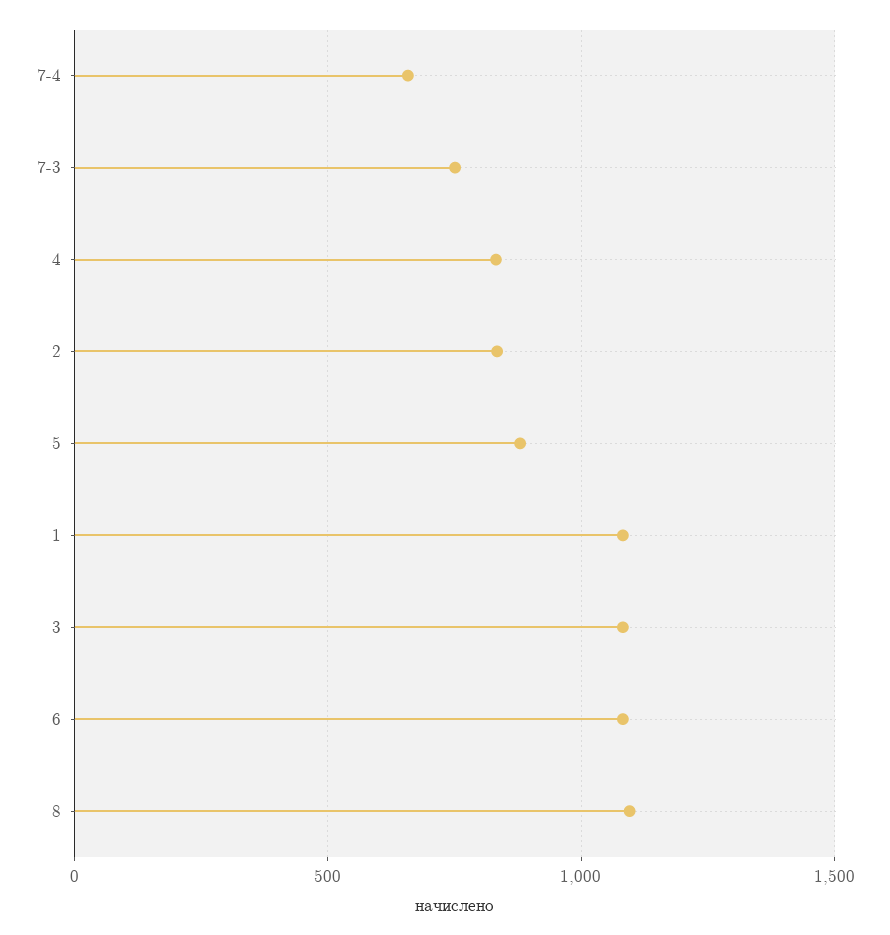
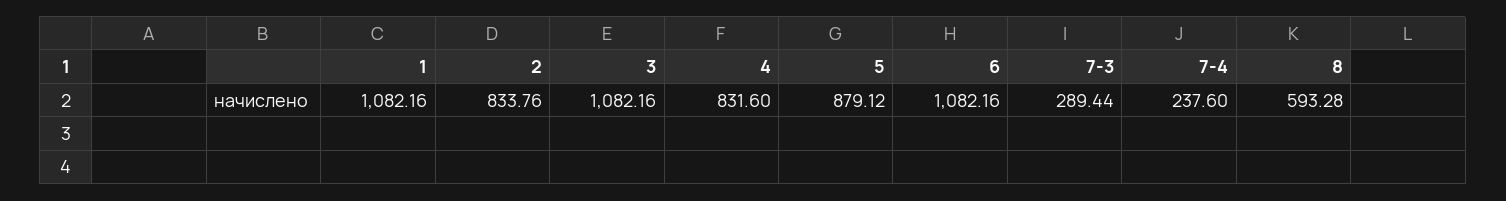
  {
-   "7-4": 650,
+   "7-4": 237.6,
-   "7-3": 750,
+   "7-3": 289.44,
    "4": 831.6,
    "2": 833.76,
    "5": 879.12,
    "1": 1082.16,
    "3": 1082.16,
    "6": 1082.16,
-   "8": 1100
+   "8": 593.28
  }

